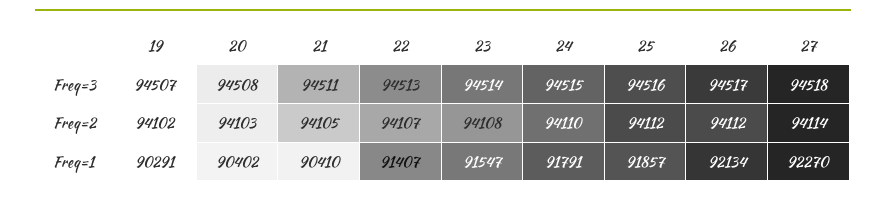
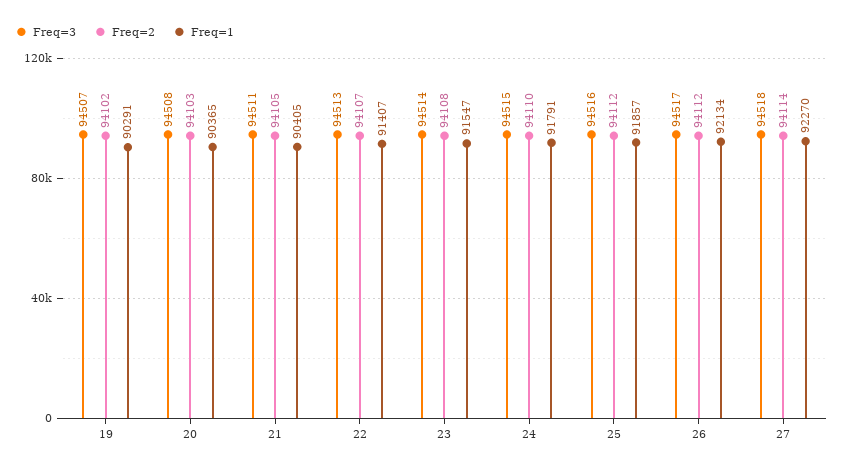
  {
    "Freq=3": {
      "19": 94507,
      "20": 94508,
      "21": 94511,
      "22": 94513,
      "23": 94514,
      "24": 94515,
      "25": 94516,
      "26": 94517,
      "27": 94518
    },
    "Freq=2": {
      "19": 94102,
      "20": 94103,
      "21": 94105,
      "22": 94107,
      "23": 94108,
      "24": 94110,
      "25": 94112,
      "26": 94112,
      "27": 94114
    },
    "Freq=1": {
      "19": 90291,
-     "20": 90402,
+     "20": 90365,
-     "21": 90410,
+     "21": 90405,
      "22": 91407,
      "23": 91547,
      "24": 91791,
      "25": 91857,
      "26": 92134,
      "27": 92270
    }
  }

